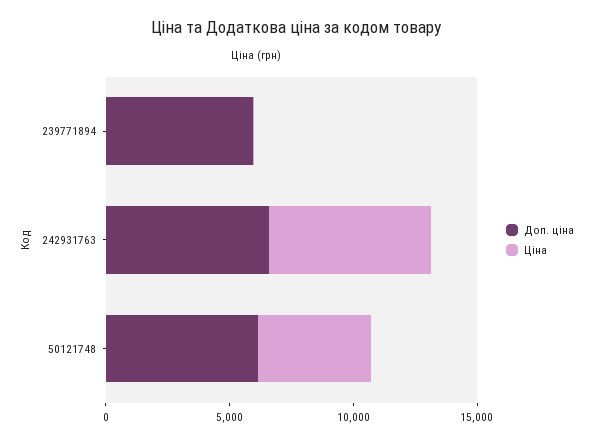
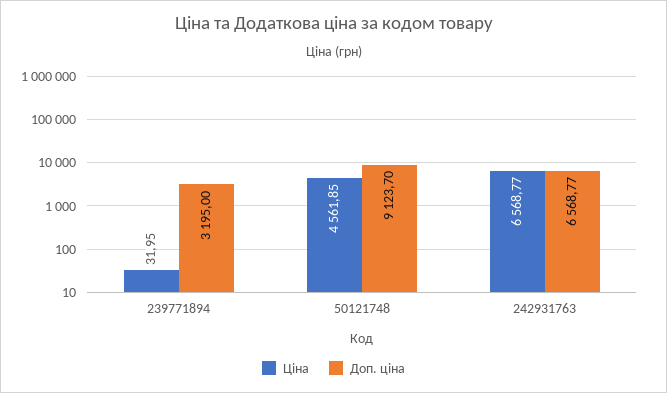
  {
    "Доп. ціна": {
-     "239771894": 6000,
+     "239771894": 3195,
      "242931763": 6568.77,
-     "50121748": 6000
+     "50121748": 9123.7
    },
    "Ціна": {
      "239771894": 31.95,
      "242931763": 6568.77,
      "50121748": 4561.85
    }
  }

